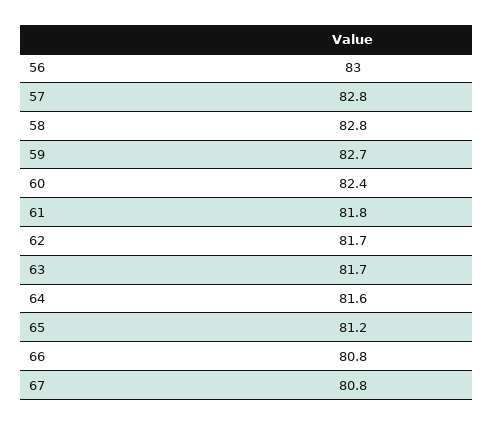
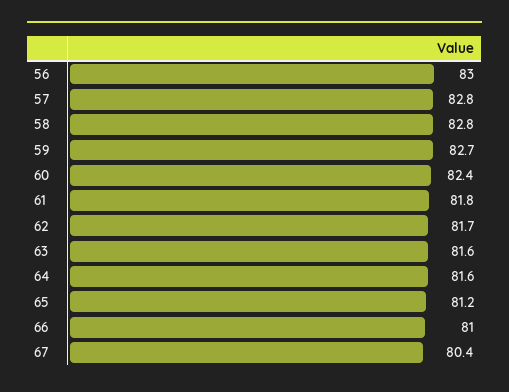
  {
    "56": 83,
    "57": 82.8,
    "58": 82.8,
    "59": 82.7,
    "60": 82.4,
    "61": 81.8,
    "62": 81.7,
-   "63": 81.7,
+   "63": 81.6,
    "64": 81.6,
    "65": 81.2,
-   "66": 80.8,
+   "66": 81,
-   "67": 80.8
+   "67": 80.4
  }

